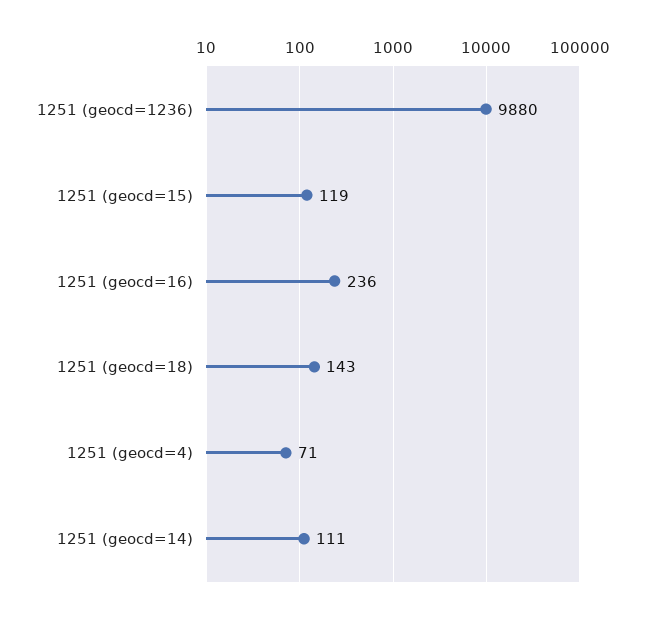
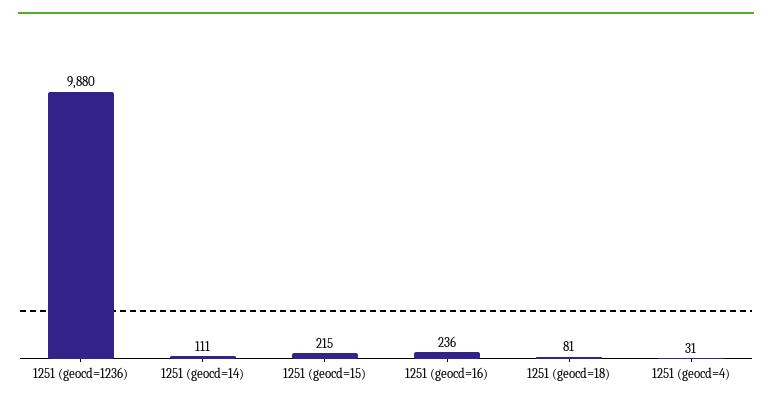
  {
    "1251 (geocd=1236)": 9880,
-   "1251 (geocd=15)": 119,
+   "1251 (geocd=15)": 215,
    "1251 (geocd=16)": 236,
-   "1251 (geocd=18)": 143,
+   "1251 (geocd=18)": 81,
-   "1251 (geocd=4)": 71,
+   "1251 (geocd=4)": 31,
    "1251 (geocd=14)": 111
  }

